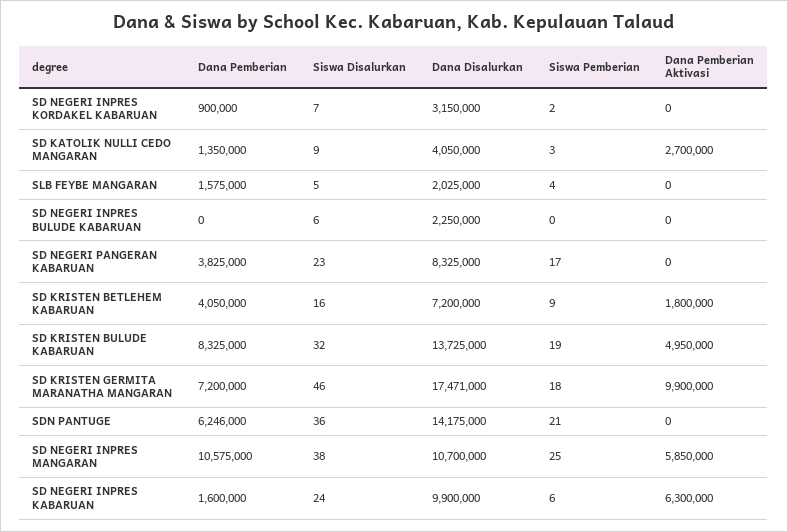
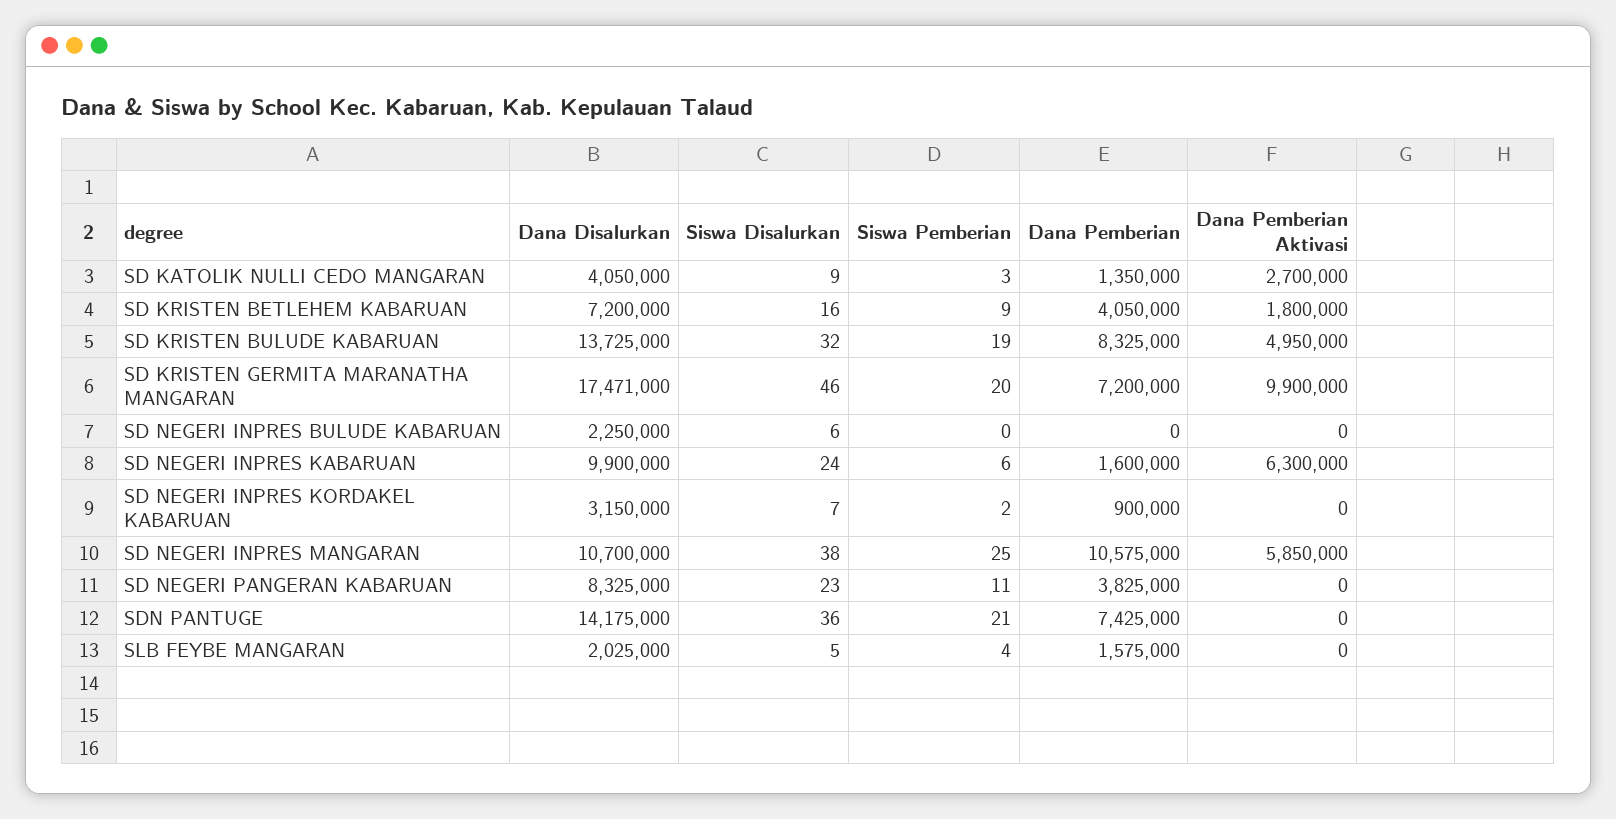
  {
    "Dana Pemberian": {
      "SD NEGERI INPRES KORDAKEL KABARUAN": 900000,
      "SD KATOLIK NULLI CEDO MANGARAN": 1350000,
      "SLB FEYBE MANGARAN": 1575000,
      "SD NEGERI INPRES BULUDE KABARUAN": 0,
      "SD NEGERI PANGERAN KABARUAN": 3825000,
      "SD KRISTEN BETLEHEM KABARUAN": 4050000,
      "SD KRISTEN BULUDE KABARUAN": 8325000,
      "SD KRISTEN GERMITA MARANATHA MANGARAN": 7200000,
-     "SDN PANTUGE": 6246000,
+     "SDN PANTUGE": 7425000,
      "SD NEGERI INPRES MANGARAN": 10575000,
      "SD NEGERI INPRES KABARUAN": 1600000
    },
    "Siswa Disalurkan": {
      "SD NEGERI INPRES KORDAKEL KABARUAN": 7,
      "SD KATOLIK NULLI CEDO MANGARAN": 9,
      "SLB FEYBE MANGARAN": 5,
      "SD NEGERI INPRES BULUDE KABARUAN": 6,
      "SD NEGERI PANGERAN KABARUAN": 23,
      "SD KRISTEN BETLEHEM KABARUAN": 16,
      "SD KRISTEN BULUDE KABARUAN": 32,
      "SD KRISTEN GERMITA MARANATHA MANGARAN": 46,
      "SDN PANTUGE": 36,
      "SD NEGERI INPRES MANGARAN": 38,
      "SD NEGERI INPRES KABARUAN": 24
    },
    "Dana Disalurkan": {
      "SD NEGERI INPRES KORDAKEL KABARUAN": 3150000,
      "SD KATOLIK NULLI CEDO MANGARAN": 4050000,
      "SLB FEYBE MANGARAN": 2025000,
      "SD NEGERI INPRES BULUDE KABARUAN": 2250000,
      "SD NEGERI PANGERAN KABARUAN": 8325000,
      "SD KRISTEN BETLEHEM KABARUAN": 7200000,
      "SD KRISTEN BULUDE KABARUAN": 13725000,
      "SD KRISTEN GERMITA MARANATHA MANGARAN": 17471000,
      "SDN PANTUGE": 14175000,
      "SD NEGERI INPRES MANGARAN": 10700000,
      "SD NEGERI INPRES KABARUAN": 9900000
    },
    "Siswa Pemberian": {
      "SD NEGERI INPRES KORDAKEL KABARUAN": 2,
      "SD KATOLIK NULLI CEDO MANGARAN": 3,
      "SLB FEYBE MANGARAN": 4,
      "SD NEGERI INPRES BULUDE KABARUAN": 0,
-     "SD NEGERI PANGERAN KABARUAN": 17,
+     "SD NEGERI PANGERAN KABARUAN": 11,
      "SD KRISTEN BETLEHEM KABARUAN": 9,
      "SD KRISTEN BULUDE KABARUAN": 19,
-     "SD KRISTEN GERMITA MARANATHA MANGARAN": 18,
+     "SD KRISTEN GERMITA MARANATHA MANGARAN": 20,
      "SDN PANTUGE": 21,
      "SD NEGERI INPRES MANGARAN": 25,
      "SD NEGERI INPRES KABARUAN": 6
    },
    "Dana Pemberian Aktivasi": {
      "SD NEGERI INPRES KORDAKEL KABARUAN": 0,
      "SD KATOLIK NULLI CEDO MANGARAN": 2700000,
      "SLB FEYBE MANGARAN": 0,
      "SD NEGERI INPRES BULUDE KABARUAN": 0,
      "SD NEGERI PANGERAN KABARUAN": 0,
      "SD KRISTEN BETLEHEM KABARUAN": 1800000,
      "SD KRISTEN BULUDE KABARUAN": 4950000,
      "SD KRISTEN GERMITA MARANATHA MANGARAN": 9900000,
      "SDN PANTUGE": 0,
      "SD NEGERI INPRES MANGARAN": 5850000,
      "SD NEGERI INPRES KABARUAN": 6300000
    }
  }

